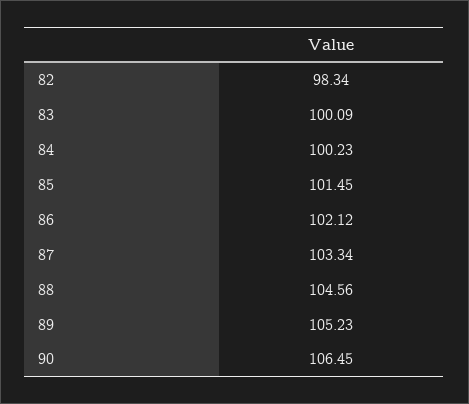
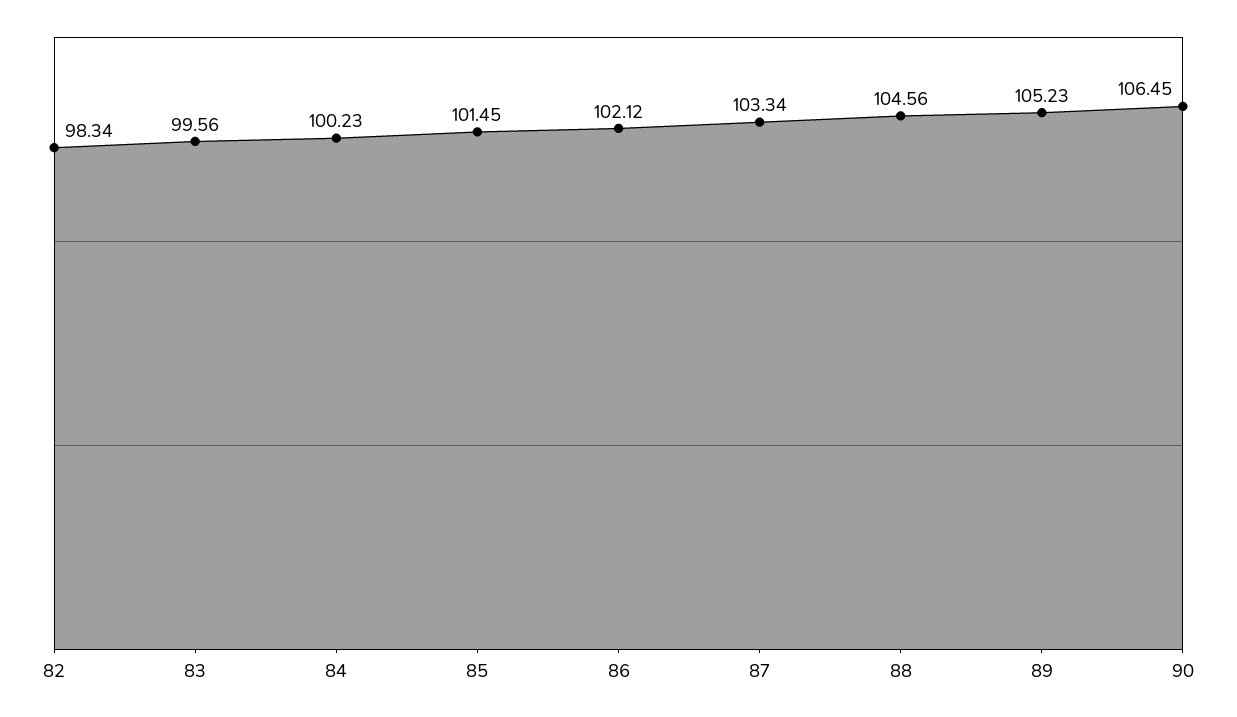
  {
    "82": 98.34,
-   "83": 100.09,
+   "83": 99.56,
    "84": 100.23,
    "85": 101.45,
    "86": 102.12,
    "87": 103.34,
    "88": 104.56,
    "89": 105.23,
    "90": 106.45
  }

